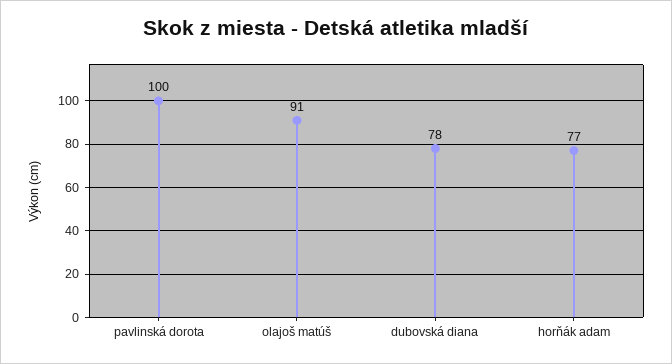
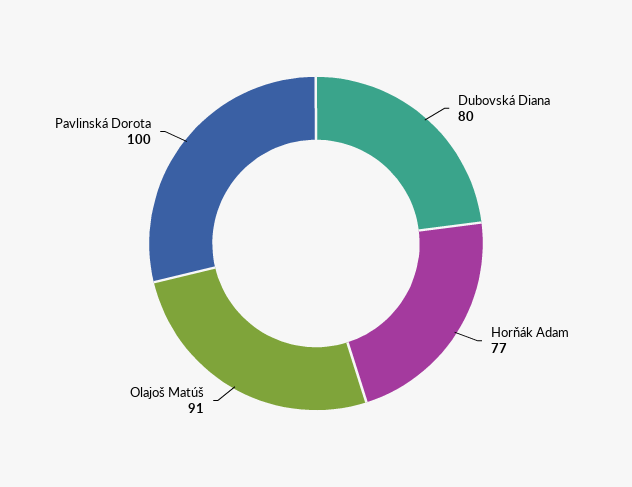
  {
    "pavlinská dorota": 100,
    "olajoš matúš": 91,
-   "dubovská diana": 78,
+   "dubovská diana": 80,
    "horňák adam": 77
  }

